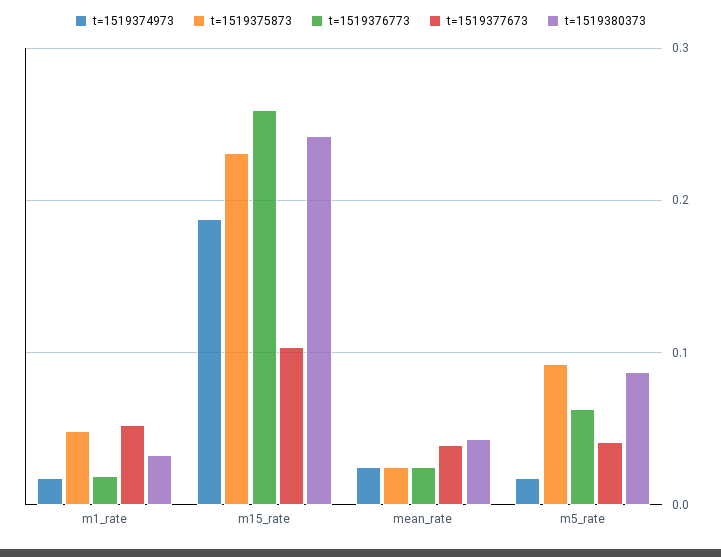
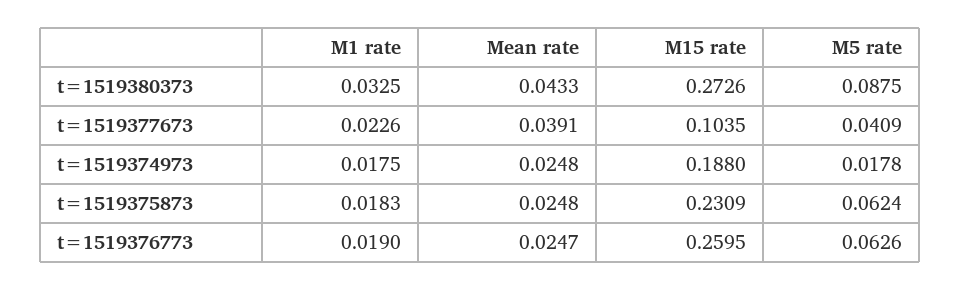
  {
    "t=1519374973": {
      "m1_rate": 0.0175,
      "m15_rate": 0.188,
      "mean_rate": 0.0248,
      "m5_rate": 0.0178
    },
    "t=1519375873": {
-     "m1_rate": 0.05,
+     "m1_rate": 0.0183,
      "m15_rate": 0.2309,
      "mean_rate": 0.0248,
-     "m5_rate": 0.09
+     "m5_rate": 0.0624
    },
    "t=1519376773": {
      "m1_rate": 0.019,
      "m15_rate": 0.2595,
      "mean_rate": 0.0247,
      "m5_rate": 0.0626
    },
    "t=1519377673": {
-     "m1_rate": 0.05,
+     "m1_rate": 0.0226,
      "m15_rate": 0.1035,
      "mean_rate": 0.0391,
      "m5_rate": 0.0409
    },
    "t=1519380373": {
      "m1_rate": 0.0325,
-     "m15_rate": 0.24,
+     "m15_rate": 0.2726,
      "mean_rate": 0.0433,
      "m5_rate": 0.0875
    }
  }

